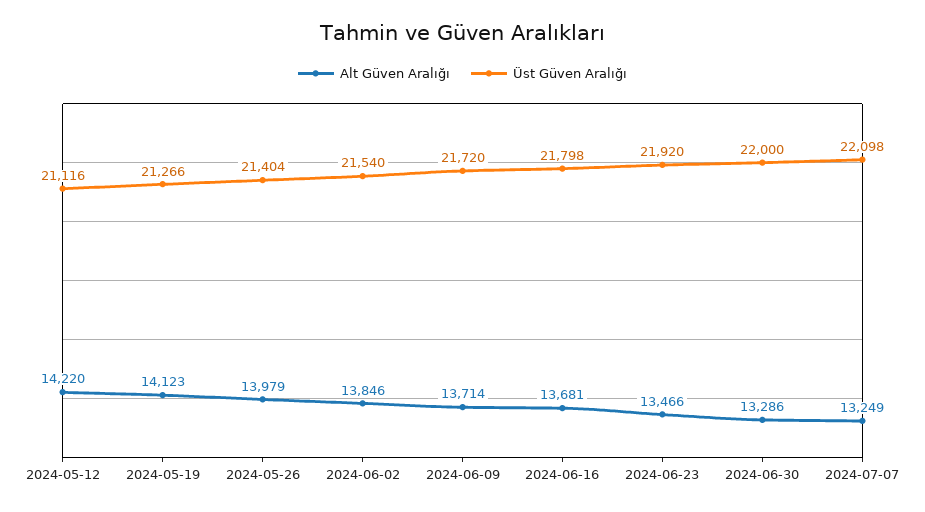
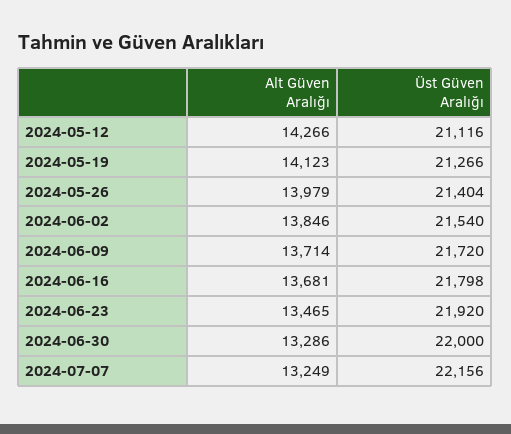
  {
    "Alt Güven Aralığı": {
-     "2024-05-12": 14220,
+     "2024-05-12": 14266,
      "2024-05-19": 14123,
      "2024-05-26": 13979,
      "2024-06-02": 13846,
      "2024-06-09": 13714,
      "2024-06-16": 13681,
-     "2024-06-23": 13466,
+     "2024-06-23": 13465,
      "2024-06-30": 13286,
      "2024-07-07": 13249
    },
    "Üst Güven Aralığı": {
      "2024-05-12": 21116,
      "2024-05-19": 21266,
      "2024-05-26": 21404,
      "2024-06-02": 21540,
      "2024-06-09": 21720,
      "2024-06-16": 21798,
      "2024-06-23": 21920,
      "2024-06-30": 22000,
-     "2024-07-07": 22098
+     "2024-07-07": 22156
    }
  }

